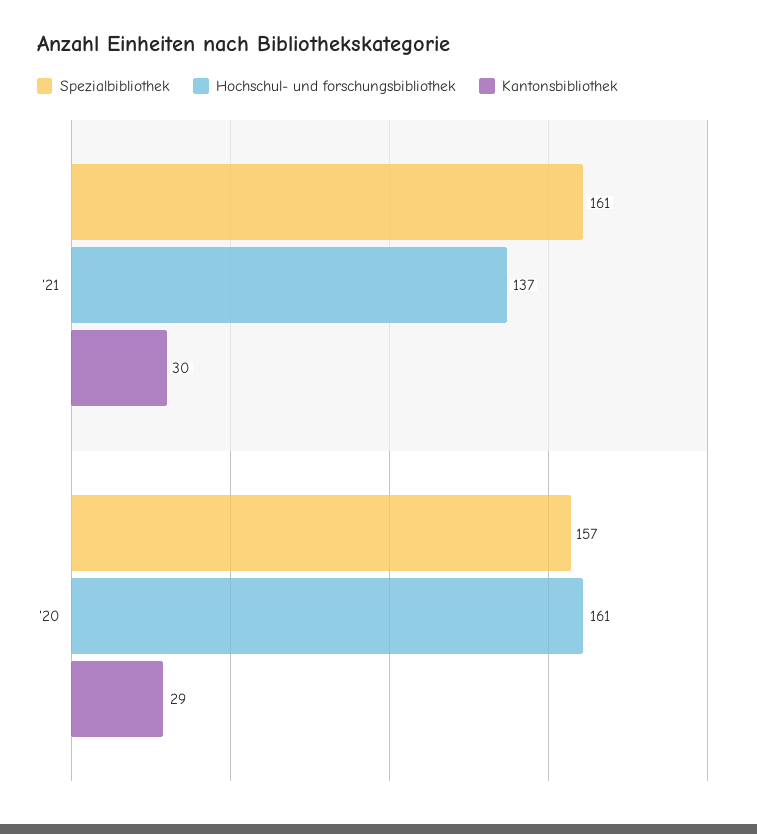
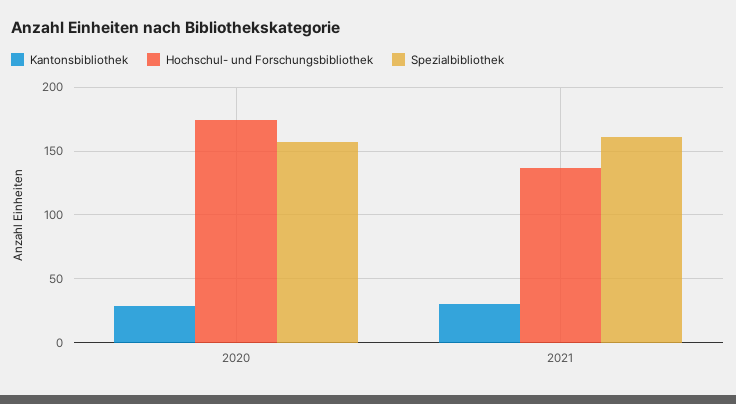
  {
    "Spezialbibliothek": {
      "'21": 161,
      "'20": 157
    },
    "Hochschul- und forschungsbibliothek": {
      "'21": 137,
-     "'20": 161
+     "'20": 175
    },
    "Kantonsbibliothek": {
      "'21": 30,
      "'20": 29
    }
  }

